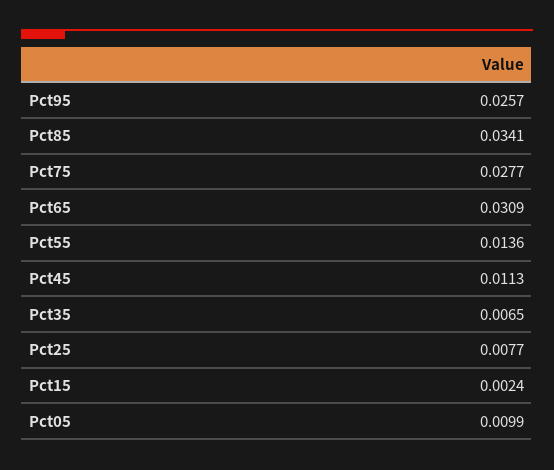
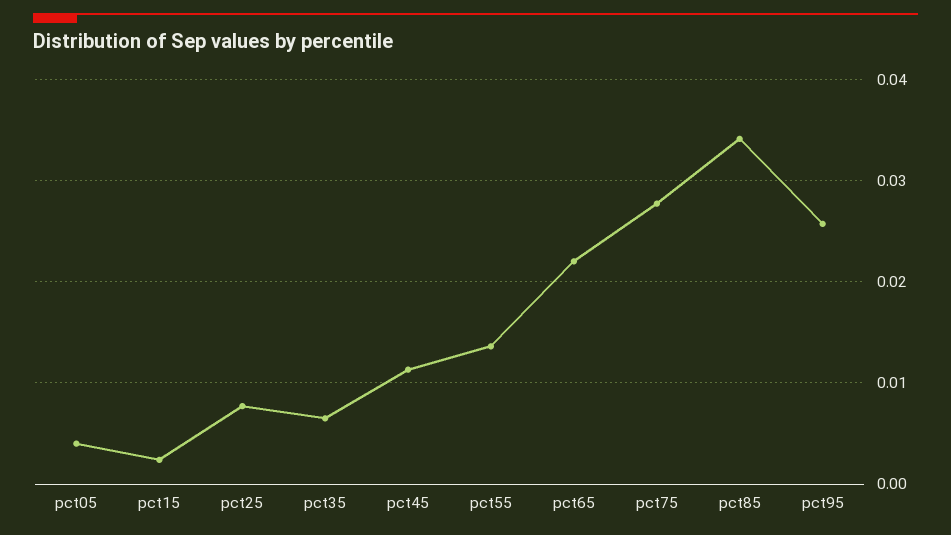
  {
    "Pct95": 0.0257,
    "Pct85": 0.0341,
    "Pct75": 0.0277,
-   "Pct65": 0.0309,
+   "Pct65": 0.022,
    "Pct55": 0.0136,
    "Pct45": 0.0113,
    "Pct35": 0.0065,
    "Pct25": 0.0077,
    "Pct15": 0.0024,
-   "Pct05": 0.0099
+   "Pct05": 0.004
  }

